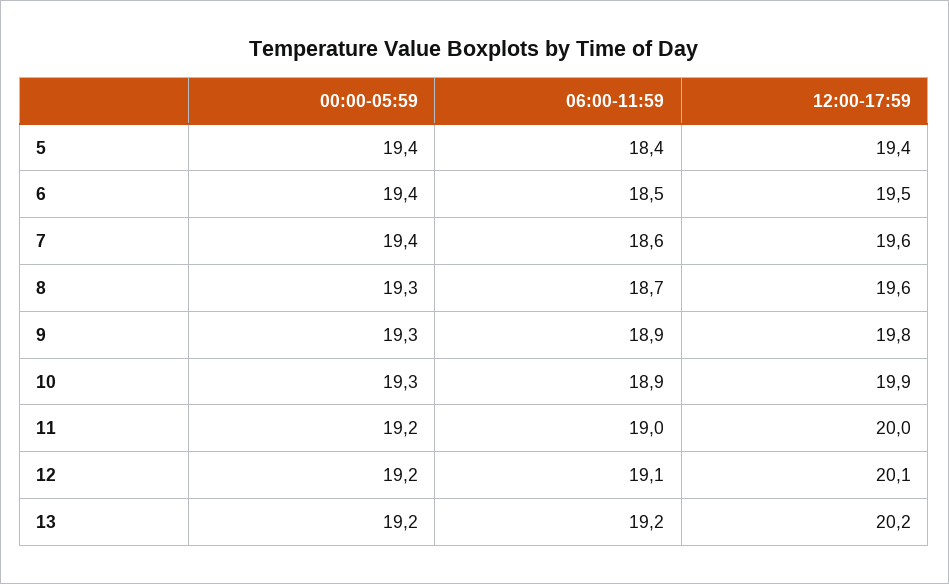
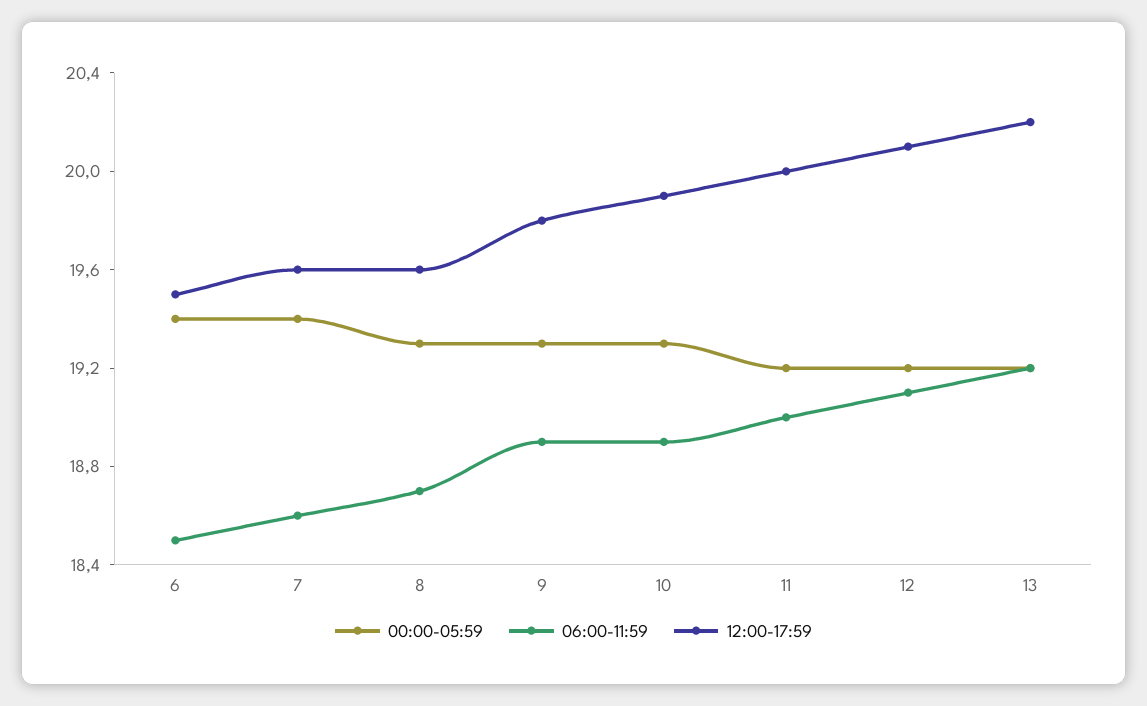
  {
    "00:00-05:59": {
-     "5": 19.4,
      "6": 19.4,
      "7": 19.4,
      "8": 19.3,
      "9": 19.3,
      "10": 19.3,
      "11": 19.2,
      "12": 19.2,
      "13": 19.2
    },
    "06:00-11:59": {
-     "5": 18.4,
      "6": 18.5,
      "7": 18.6,
      "8": 18.7,
      "9": 18.9,
      "10": 18.9,
      "11": 19,
      "12": 19.1,
      "13": 19.2
    },
    "12:00-17:59": {
-     "5": 19.4,
      "6": 19.5,
      "7": 19.6,
      "8": 19.6,
      "9": 19.8,
      "10": 19.9,
      "11": 20,
      "12": 20.1,
      "13": 20.2
    }
  }

